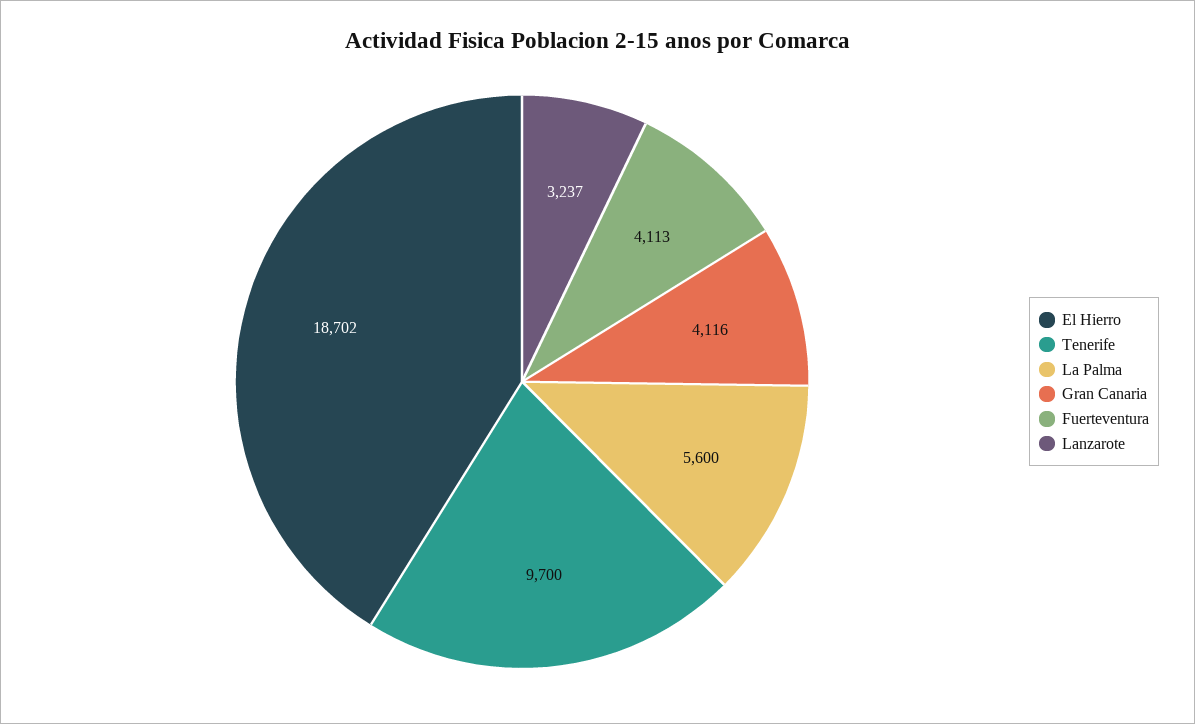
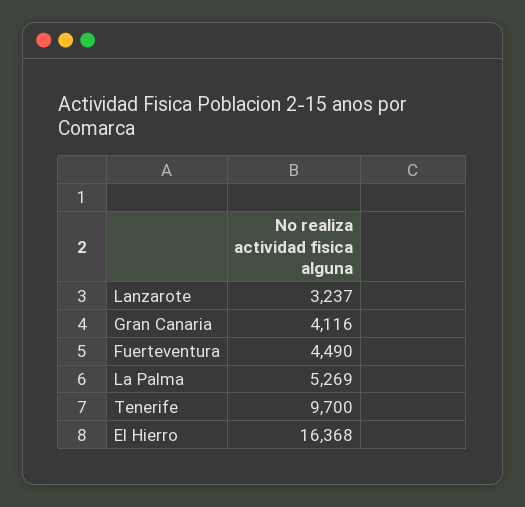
  {
-   "El Hierro": 18702,
+   "El Hierro": 16368,
    "Tenerife": 9700,
-   "La Palma": 5600,
+   "La Palma": 5269,
    "Gran Canaria": 4116,
-   "Fuerteventura": 4113,
+   "Fuerteventura": 4490,
    "Lanzarote": 3237
  }

